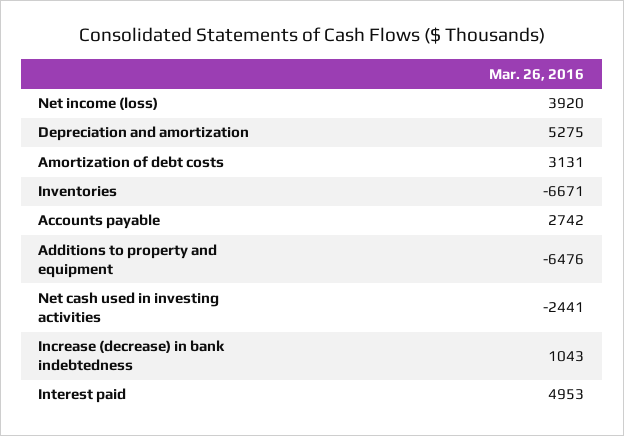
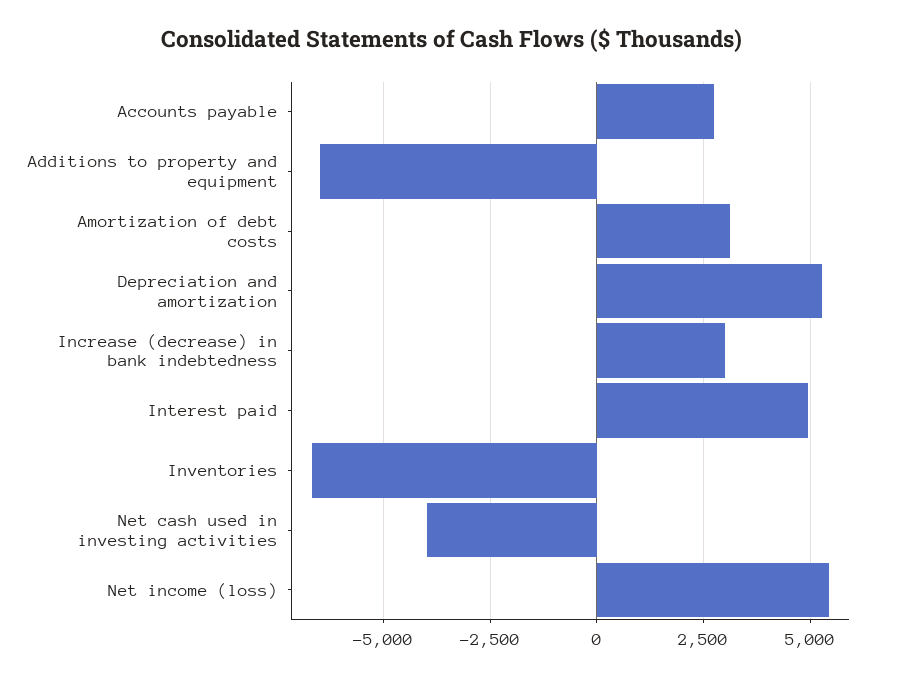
  {
-   "Net income (loss)": 3920,
+   "Net income (loss)": 5500,
    "Depreciation and amortization": 5275,
    "Amortization of debt costs": 3131,
    "Inventories": -6671,
    "Accounts payable": 2742,
    "Additions to property and equipment": -6476,
-   "Net cash used in investing activities": -2441,
+   "Net cash used in investing activities": -4000,
-   "Increase (decrease) in bank indebtedness": 1043,
+   "Increase (decrease) in bank indebtedness": 3000,
    "Interest paid": 4953
  }

